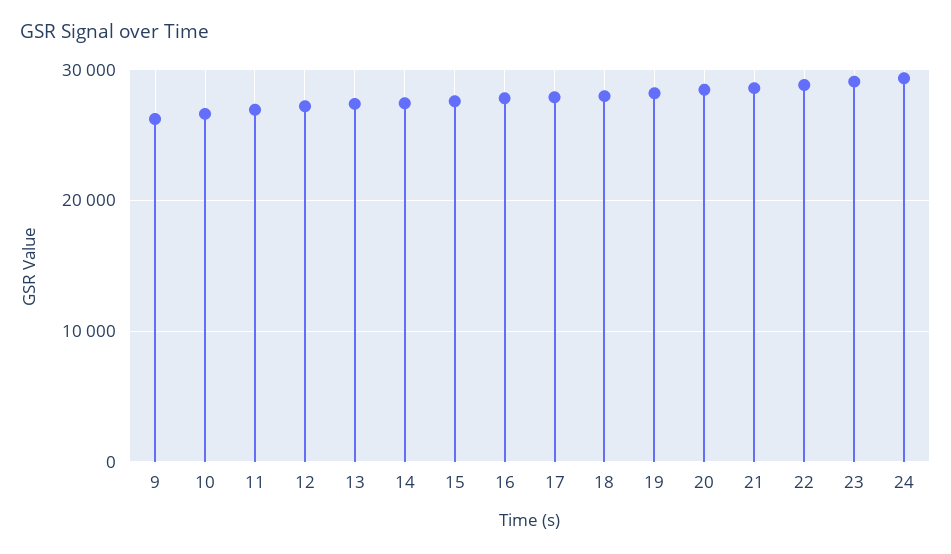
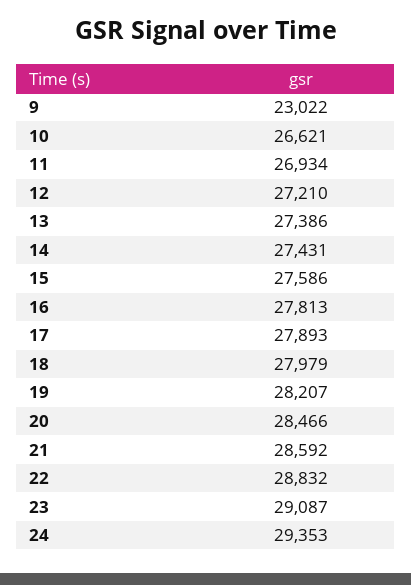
  {
-   "9": 26000,
+   "9": 23022,
    "10": 26621,
    "11": 26934,
    "12": 27210,
    "13": 27386,
    "14": 27431,
    "15": 27586,
    "16": 27813,
    "17": 27893,
    "18": 27979,
    "19": 28207,
    "20": 28466,
    "21": 28592,
    "22": 28832,
    "23": 29087,
    "24": 29353
  }

